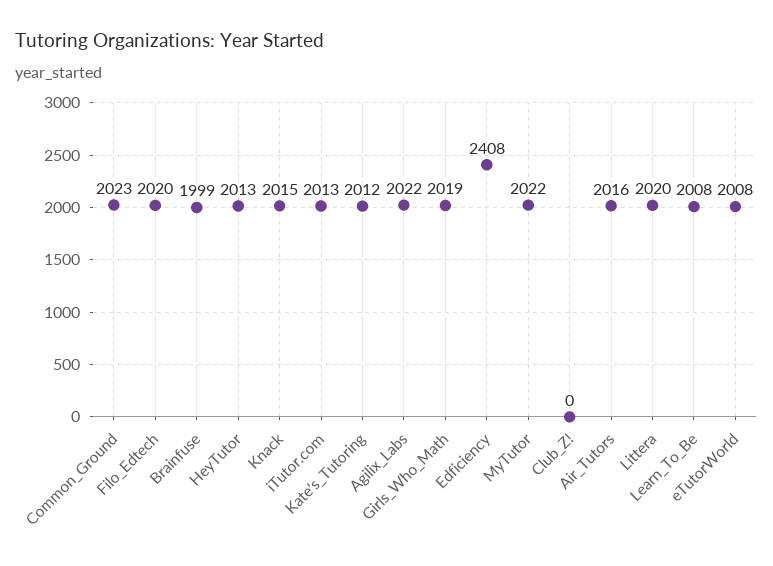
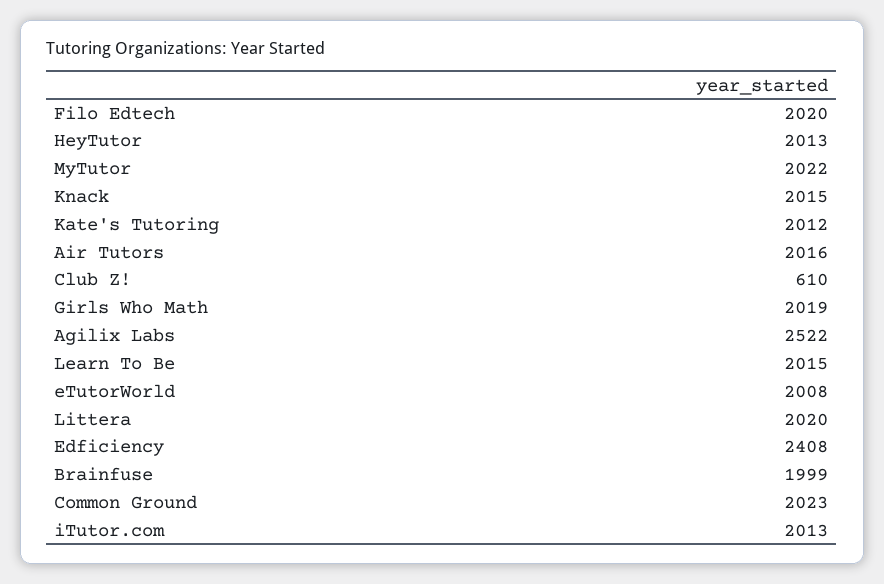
  {
    "Common_Ground": 2023,
    "Filo_Edtech": 2020,
    "Brainfuse": 1999,
    "HeyTutor": 2013,
    "Knack": 2015,
    "iTutor.com": 2013,
    "Kate's_Tutoring": 2012,
-   "Agilix_Labs": 2022,
+   "Agilix_Labs": 2522,
    "Girls_Who_Math": 2019,
    "Edficiency": 2408,
    "MyTutor": 2022,
-   "Club_Z!": 0,
+   "Club_Z!": 610,
    "Air_Tutors": 2016,
    "Littera": 2020,
-   "Learn_To_Be": 2008,
+   "Learn_To_Be": 2015,
    "eTutorWorld": 2008
  }

